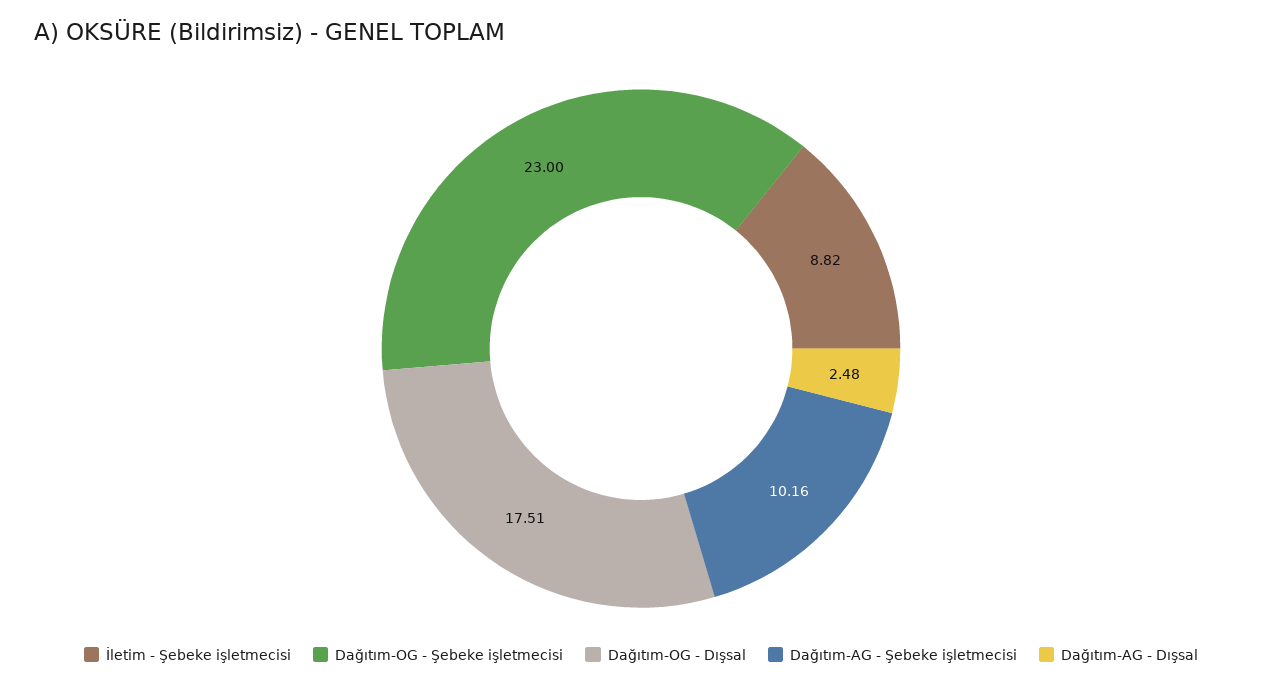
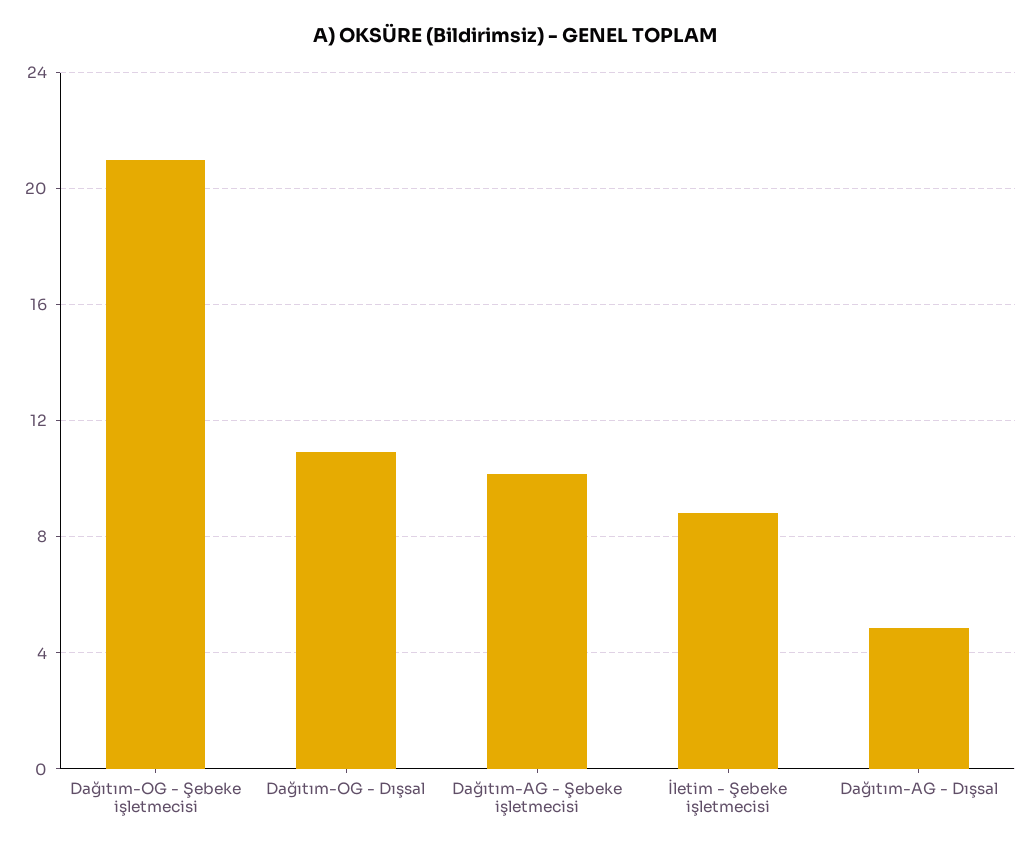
  {
    "İletim - Şebeke işletmecisi": 8.82,
-   "Dağıtım-OG - Şebeke işletmecisi": 23,
+   "Dağıtım-OG - Şebeke işletmecisi": 21,
-   "Dağıtım-OG - Dışsal": 17.51,
+   "Dağıtım-OG - Dışsal": 11,
    "Dağıtım-AG - Şebeke işletmecisi": 10.16,
-   "Dağıtım-AG - Dışsal": 2.48
+   "Dağıtım-AG - Dışsal": 5
  }

